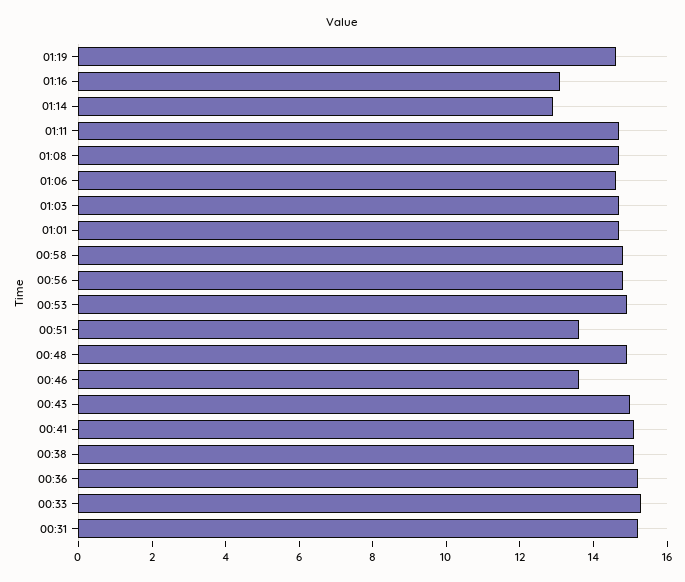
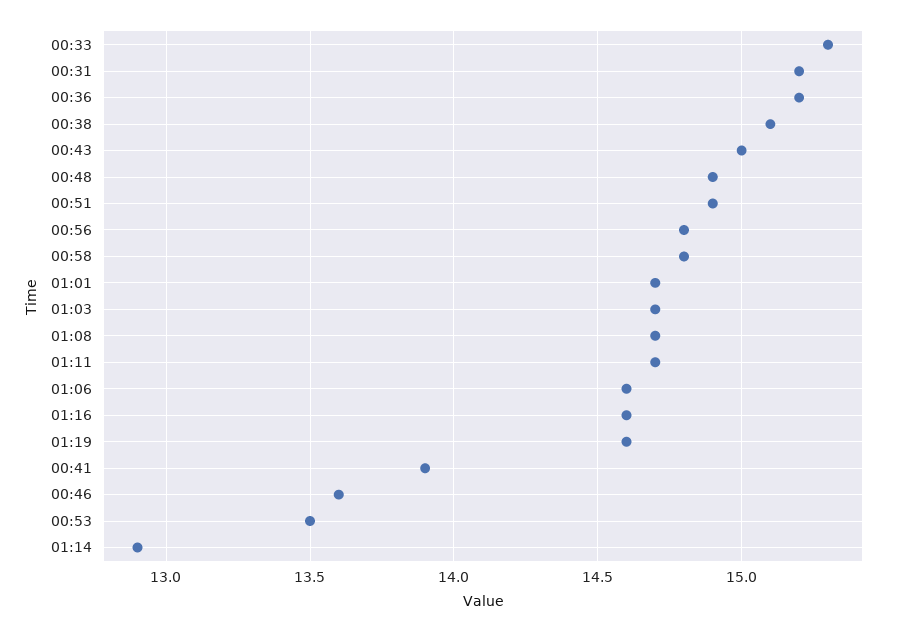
  {
    "01:19": 14.6,
-   "01:16": 13,
+   "01:16": 14.6,
    "01:14": 12.9,
    "01:11": 14.7,
    "01:08": 14.7,
    "01:06": 14.6,
    "01:03": 14.7,
    "01:01": 14.7,
    "00:58": 14.8,
    "00:56": 14.8,
-   "00:53": 15,
+   "00:53": 13.5,
-   "00:51": 13.5,
+   "00:51": 14.9,
    "00:48": 14.9,
    "00:46": 13.6,
    "00:43": 15,
-   "00:41": 15,
+   "00:41": 13.9,
    "00:38": 15.1,
    "00:36": 15.2,
    "00:33": 15.3,
    "00:31": 15.2
  }

